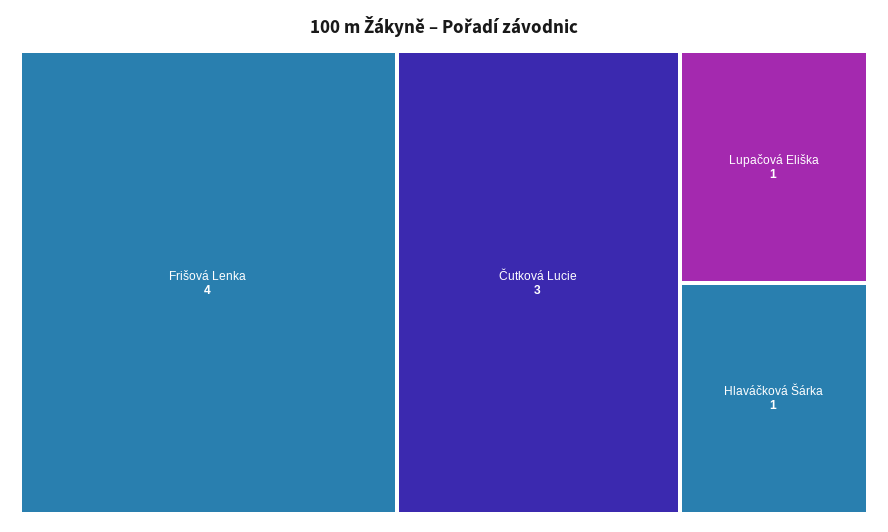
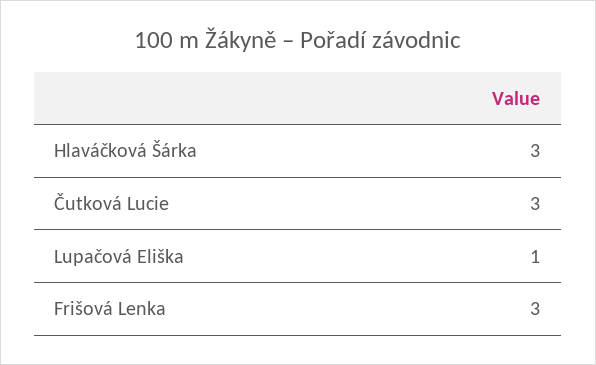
  {
-   "Frišová Lenka": 4,
+   "Frišová Lenka": 3,
    "Čutková Lucie": 3,
    "Lupačová Eliška": 1,
-   "Hlaváčková Šárka": 1
+   "Hlaváčková Šárka": 3
  }

